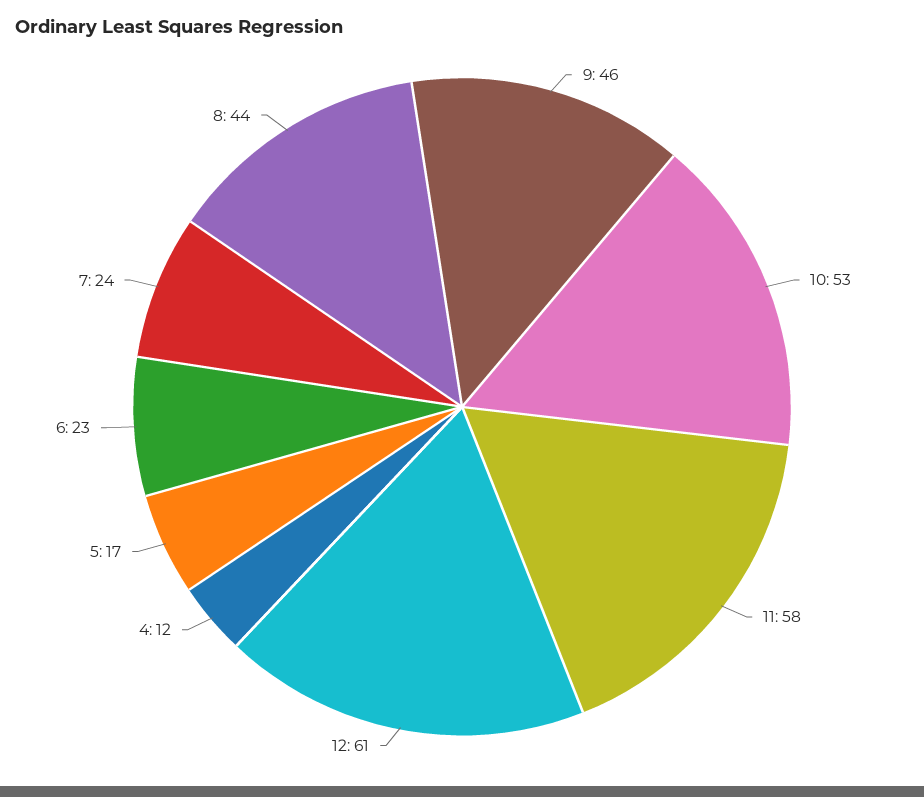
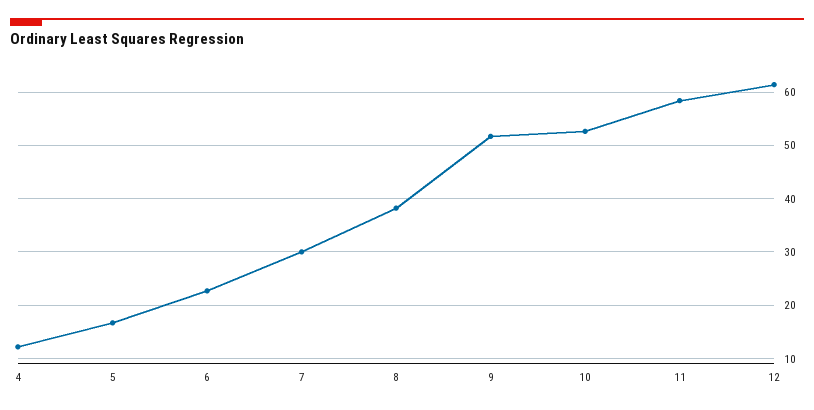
  {
-   "9": 46,
+   "9": 52,
    "10": 53,
    "11": 58,
    "12": 61,
    "4": 12,
    "5": 17,
    "6": 23,
-   "7": 24,
+   "7": 30,
-   "8": 44
+   "8": 38
  }

